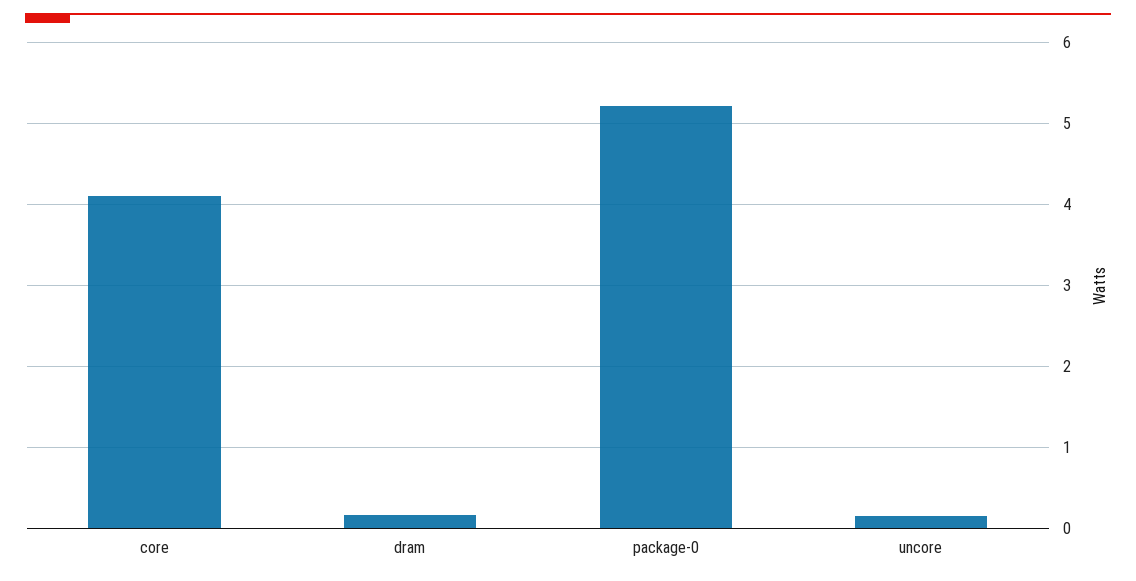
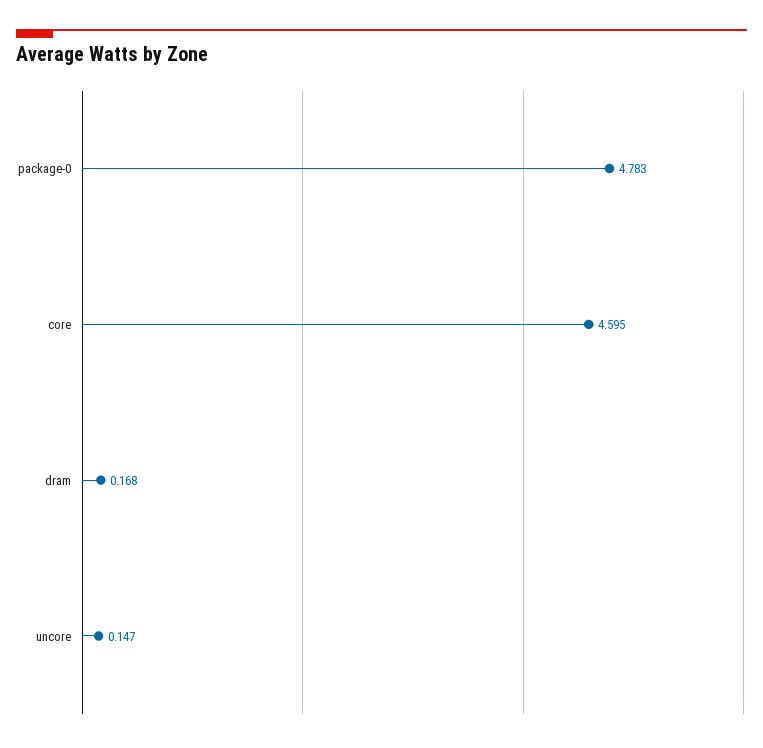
  {
-   "core": 4.1,
+   "core": 4.595,
    "dram": 0.168,
-   "package-0": 5.2,
+   "package-0": 4.783,
    "uncore": 0.147
  }

